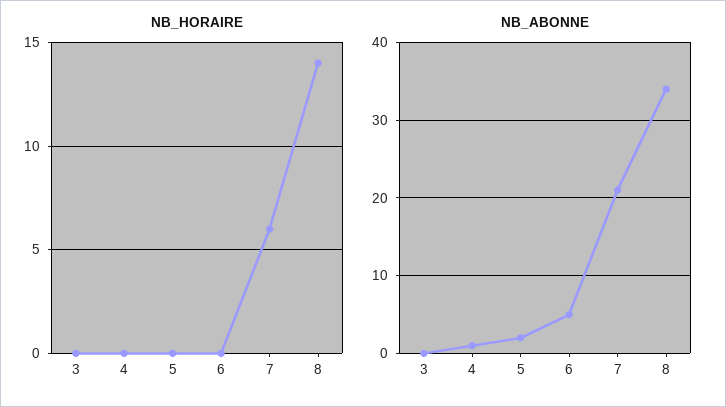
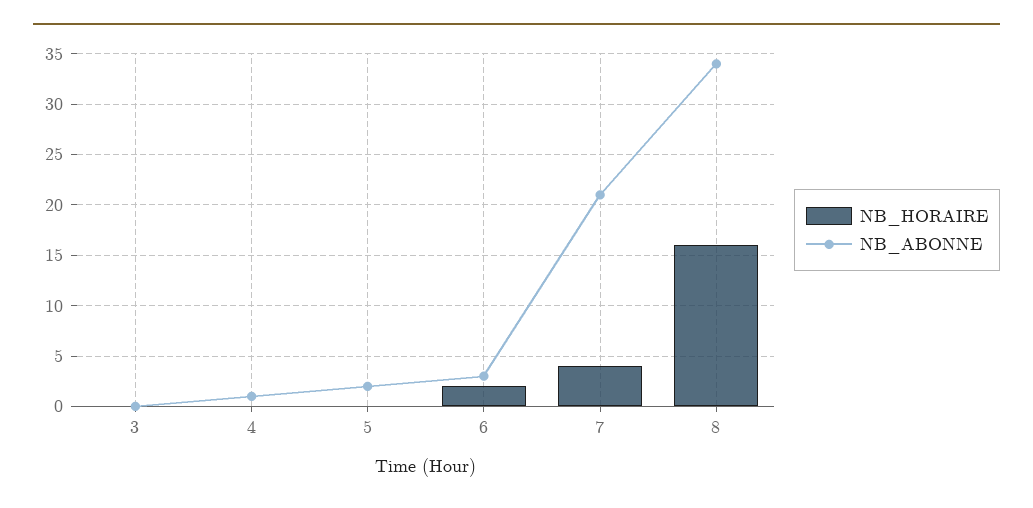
  {
    "NB_HORAIRE": {
      "3": 0,
      "4": 0,
      "5": 0,
-     "6": 0,
+     "6": 2,
-     "7": 6,
+     "7": 4,
-     "8": 14
+     "8": 16
    },
    "NB_ABONNE": {
      "3": 0,
      "4": 1,
      "5": 2,
-     "6": 5,
+     "6": 3,
      "7": 21,
      "8": 34
    }
  }

